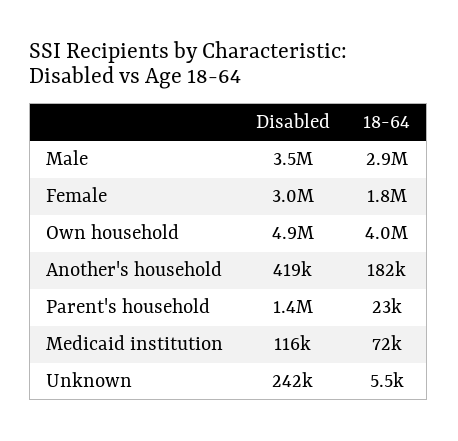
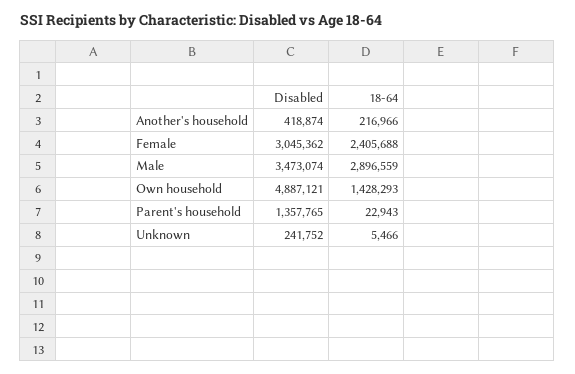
  {
    "Disabled": {
      "Male": 3473074,
      "Female": 3045362,
      "Own household": 4887121,
      "Another's household": 418874,
      "Parent's household": 1357765,
-     "Medicaid institution": 116000,
      "Unknown": 241752
    },
    "18-64": {
      "Male": 2896559,
-     "Female": 1800000,
+     "Female": 2405688,
-     "Own household": 4000000,
+     "Own household": 1428293,
-     "Another's household": 182000,
+     "Another's household": 216966,
      "Parent's household": 22943,
-     "Medicaid institution": 72000,
      "Unknown": 5466
    }
  }

